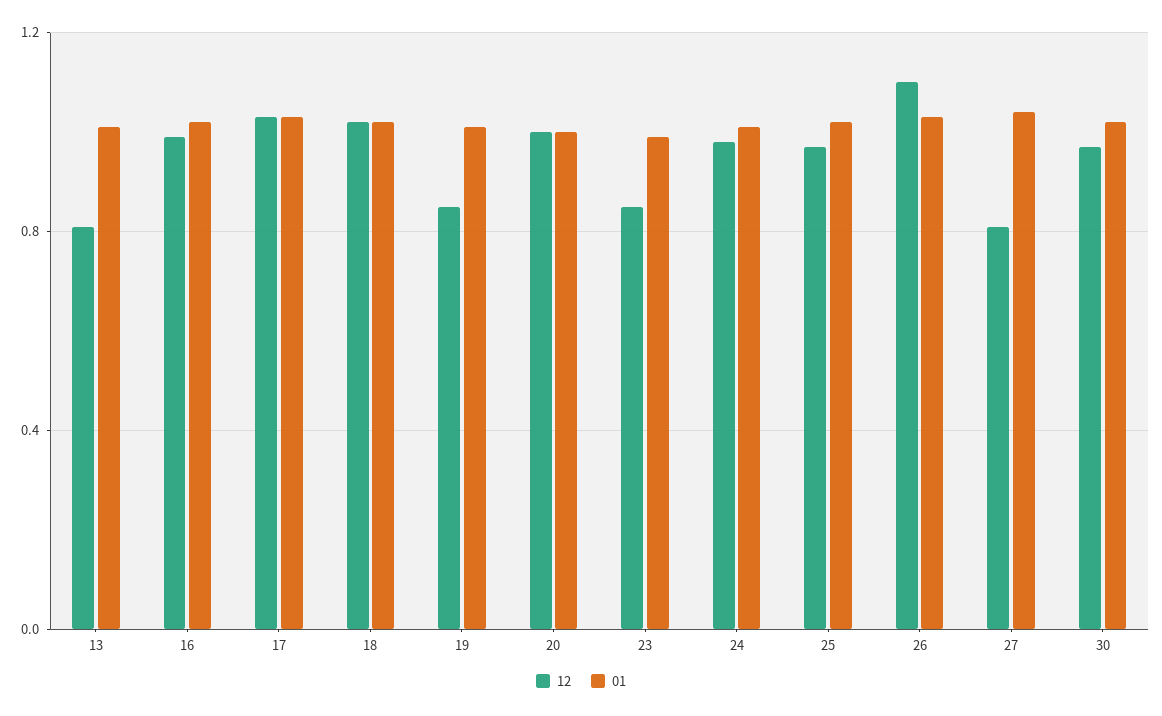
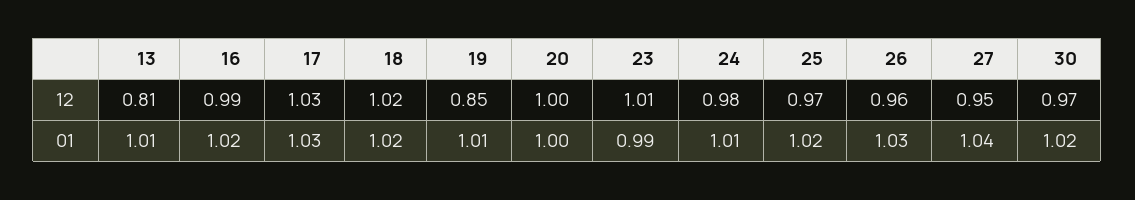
  {
    "12": {
      "13": 0.81,
      "16": 0.99,
      "17": 1.03,
      "18": 1.02,
      "19": 0.85,
      "20": 1,
-     "23": 0.85,
+     "23": 1.01,
      "24": 0.98,
      "25": 0.97,
-     "26": 1.1,
+     "26": 0.96,
-     "27": 0.8,
+     "27": 0.95,
      "30": 0.97
    },
    "01": {
      "13": 1.01,
      "16": 1.02,
      "17": 1.03,
      "18": 1.02,
      "19": 1.01,
      "20": 1,
      "23": 0.99,
      "24": 1.01,
      "25": 1.02,
      "26": 1.03,
      "27": 1.04,
      "30": 1.02
    }
  }

